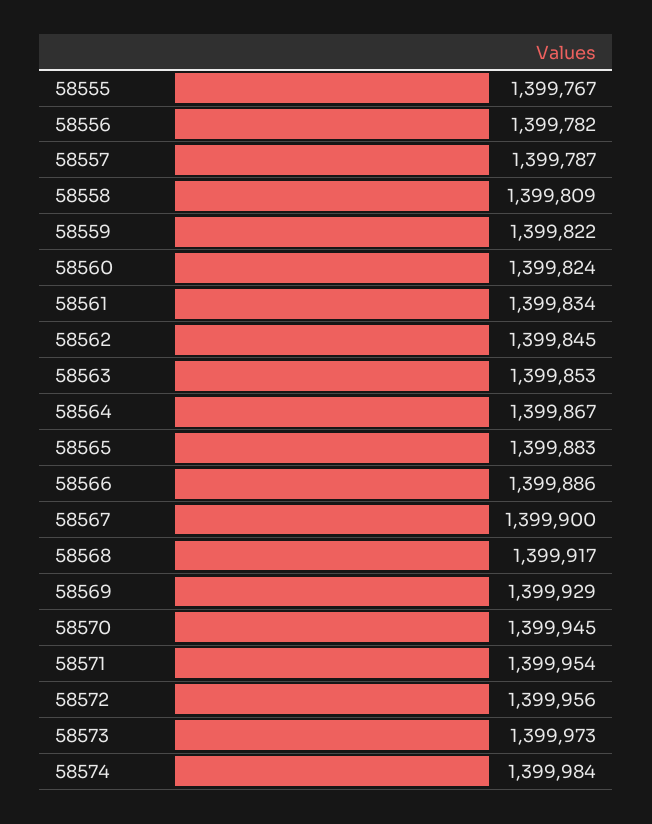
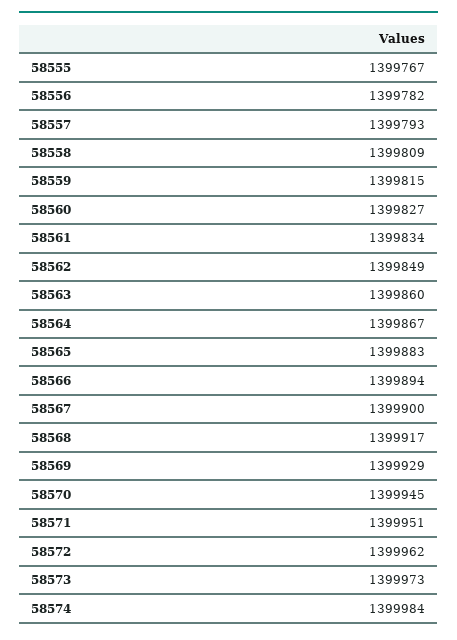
  {
    "58555": 1399767,
    "58556": 1399782,
-   "58557": 1399787,
+   "58557": 1399793,
    "58558": 1399809,
-   "58559": 1399822,
+   "58559": 1399815,
-   "58560": 1399824,
+   "58560": 1399827,
    "58561": 1399834,
-   "58562": 1399845,
+   "58562": 1399849,
-   "58563": 1399853,
+   "58563": 1399860,
    "58564": 1399867,
    "58565": 1399883,
-   "58566": 1399886,
+   "58566": 1399894,
    "58567": 1399900,
    "58568": 1399917,
    "58569": 1399929,
    "58570": 1399945,
-   "58571": 1399954,
+   "58571": 1399951,
-   "58572": 1399956,
+   "58572": 1399962,
    "58573": 1399973,
    "58574": 1399984
  }

